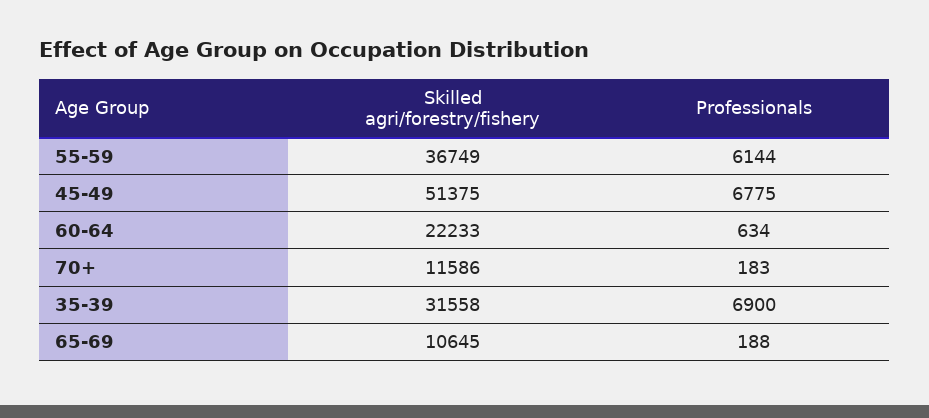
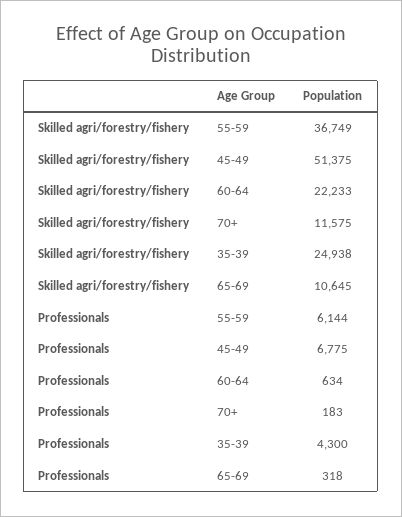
  {
    "Skilled agri/forestry/fishery": {
      "55-59": 36749,
      "45-49": 51375,
      "60-64": 22233,
-     "70+": 11586,
+     "70+": 11575,
-     "35-39": 31558,
+     "35-39": 24938,
      "65-69": 10645
    },
    "Professionals": {
      "55-59": 6144,
      "45-49": 6775,
      "60-64": 634,
      "70+": 183,
-     "35-39": 6900,
+     "35-39": 4300,
-     "65-69": 188
+     "65-69": 318
    }
  }

